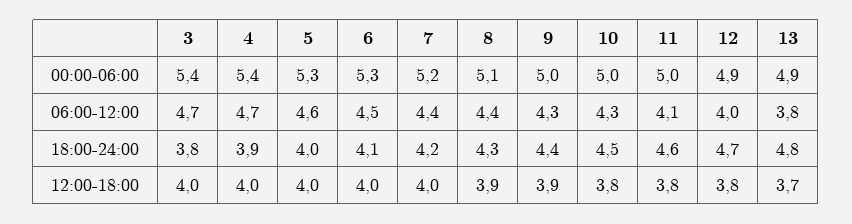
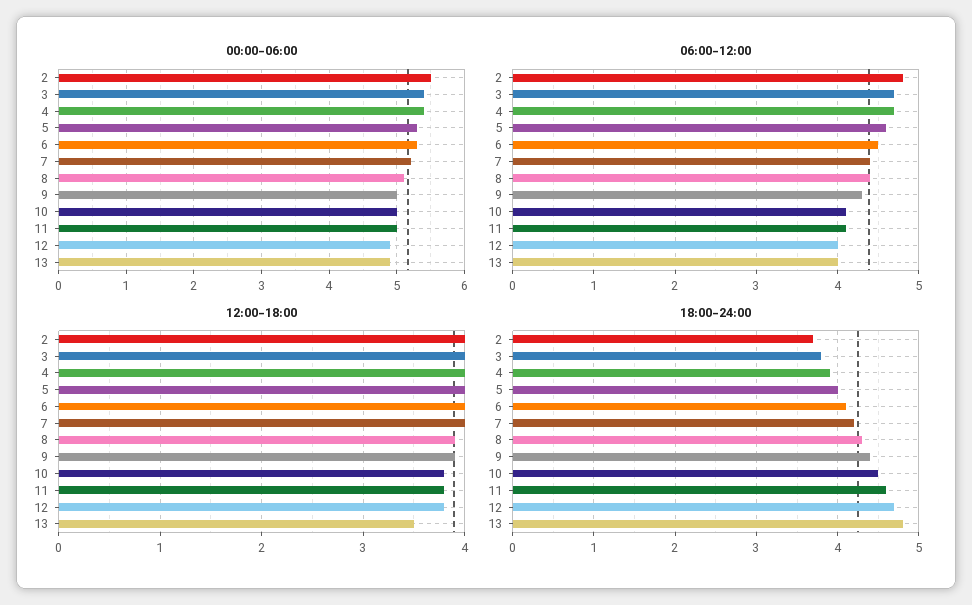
  {
    "00:00-06:00": {
      "3": 5.4,
      "4": 5.4,
      "5": 5.3,
      "6": 5.3,
      "7": 5.2,
      "8": 5.1,
      "9": 5,
      "10": 5,
      "11": 5,
      "12": 4.9,
-     "13": 4.9
+     "13": 4.9,
+     "2": 5.5
    },
    "06:00-12:00": {
      "3": 4.7,
      "4": 4.7,
      "5": 4.6,
      "6": 4.5,
      "7": 4.4,
      "8": 4.4,
      "9": 4.3,
-     "10": 4.3,
+     "10": 4.1,
      "11": 4.1,
      "12": 4,
-     "13": 3.8
+     "13": 4,
+     "2": 4.8
    },
    "18:00-24:00": {
      "3": 3.8,
      "4": 3.9,
      "5": 4,
      "6": 4.1,
      "7": 4.2,
      "8": 4.3,
      "9": 4.4,
      "10": 4.5,
      "11": 4.6,
      "12": 4.7,
-     "13": 4.8
+     "13": 4.8,
+     "2": 3.7
    },
    "12:00-18:00": {
      "3": 4,
      "4": 4,
      "5": 4,
      "6": 4,
      "7": 4,
      "8": 3.9,
      "9": 3.9,
      "10": 3.8,
      "11": 3.8,
      "12": 3.8,
-     "13": 3.7
+     "13": 3.5,
+     "2": 4
    }
  }

